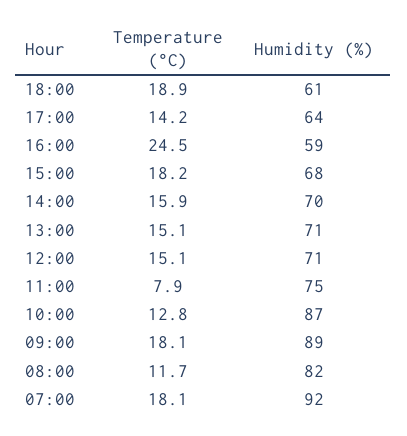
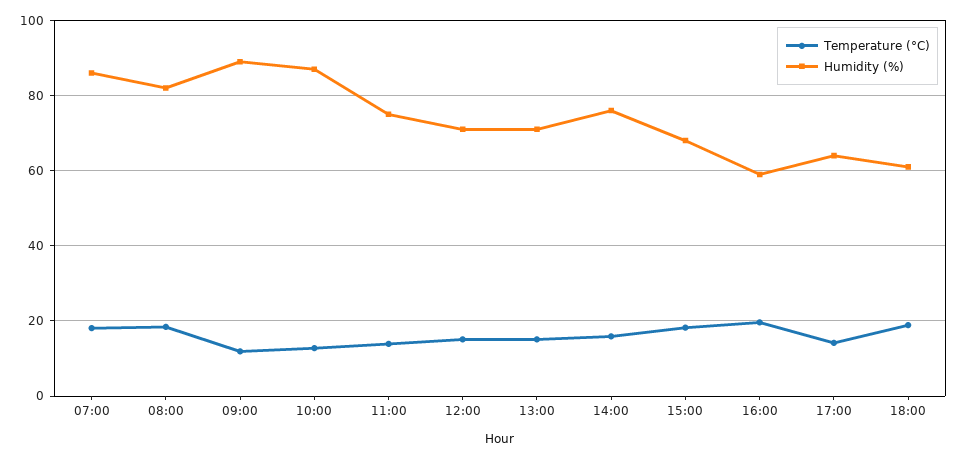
  {
    "Temperature (°C)": {
      "18:00": 18.9,
      "17:00": 14.2,
-     "16:00": 24.5,
+     "16:00": 20,
      "15:00": 18.2,
      "14:00": 15.9,
      "13:00": 15.1,
      "12:00": 15.1,
-     "11:00": 7.9,
+     "11:00": 14,
      "10:00": 12.8,
-     "09:00": 18.1,
+     "09:00": 12,
-     "08:00": 11.7,
+     "08:00": 18,
      "07:00": 18.1
    },
    "Humidity (%)": {
      "18:00": 61,
      "17:00": 64,
      "16:00": 59,
      "15:00": 68,
-     "14:00": 70,
+     "14:00": 76,
      "13:00": 71,
      "12:00": 71,
      "11:00": 75,
      "10:00": 87,
      "09:00": 89,
      "08:00": 82,
-     "07:00": 92
+     "07:00": 86
    }
  }

